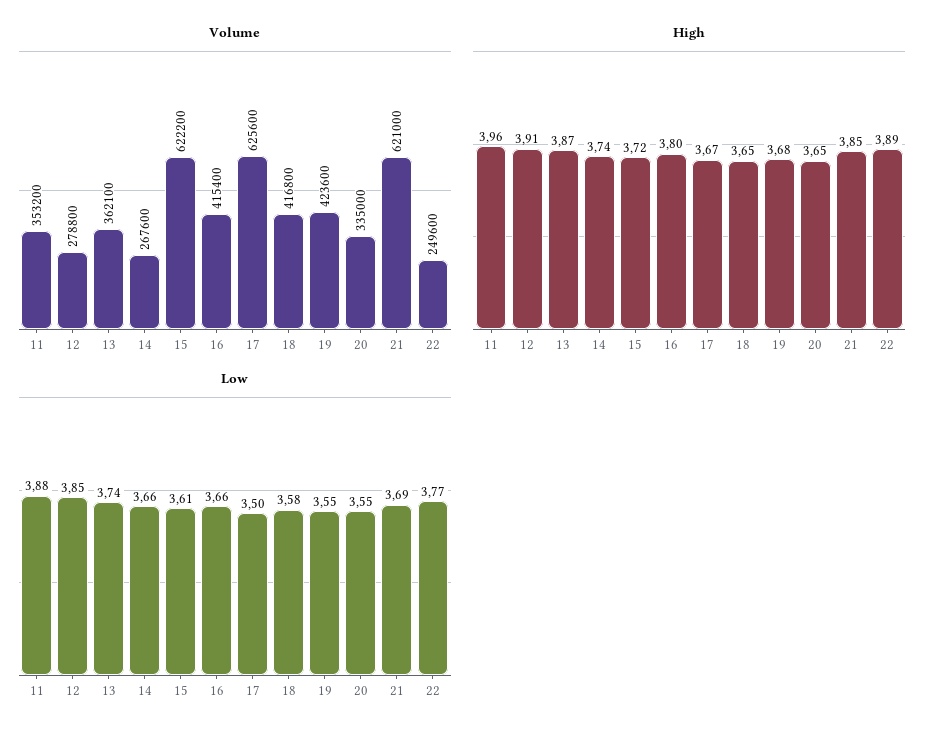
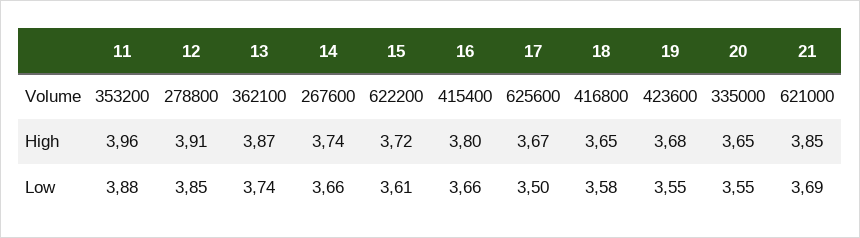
  {
    "Volume": {
      "11": 353200,
      "12": 278800,
      "13": 362100,
      "14": 267600,
      "15": 622200,
      "16": 415400,
      "17": 625600,
      "18": 416800,
      "19": 423600,
      "20": 335000,
-     "21": 621000,
+     "21": 621000
-     "22": 249600
    },
    "High": {
      "11": 3.96,
      "12": 3.91,
      "13": 3.87,
      "14": 3.74,
      "15": 3.72,
      "16": 3.8,
      "17": 3.67,
      "18": 3.65,
      "19": 3.68,
      "20": 3.65,
-     "21": 3.85,
+     "21": 3.85
-     "22": 3.89
    },
    "Low": {
      "11": 3.88,
      "12": 3.85,
      "13": 3.74,
      "14": 3.66,
      "15": 3.61,
      "16": 3.66,
      "17": 3.5,
      "18": 3.58,
      "19": 3.55,
      "20": 3.55,
-     "21": 3.69,
+     "21": 3.69
-     "22": 3.77
    }
  }

